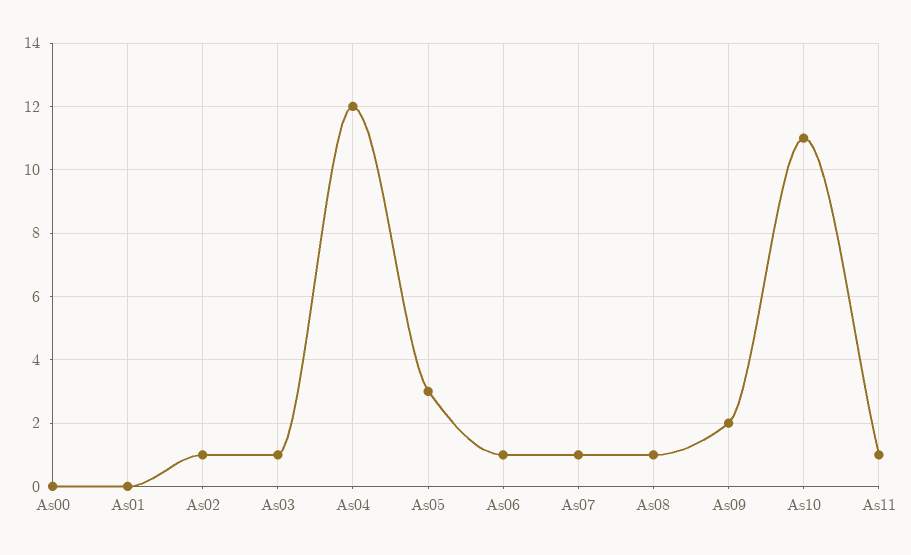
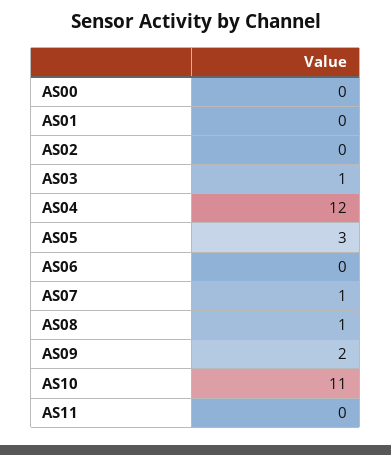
  {
    "As00": 0,
    "As01": 0,
-   "As02": 1,
+   "As02": 0,
    "As03": 1,
    "As04": 12,
    "As05": 3,
-   "As06": 1,
+   "As06": 0,
    "As07": 1,
    "As08": 1,
    "As09": 2,
    "As10": 11,
-   "As11": 1
+   "As11": 0
  }

